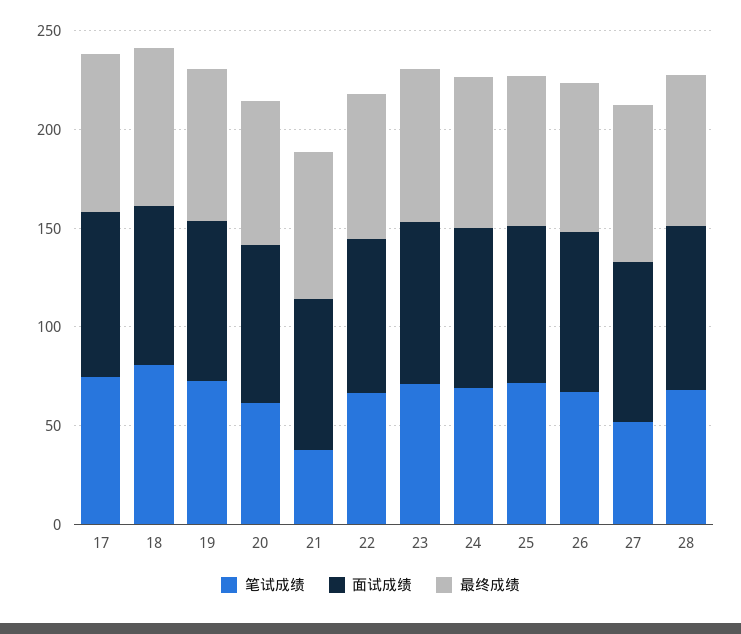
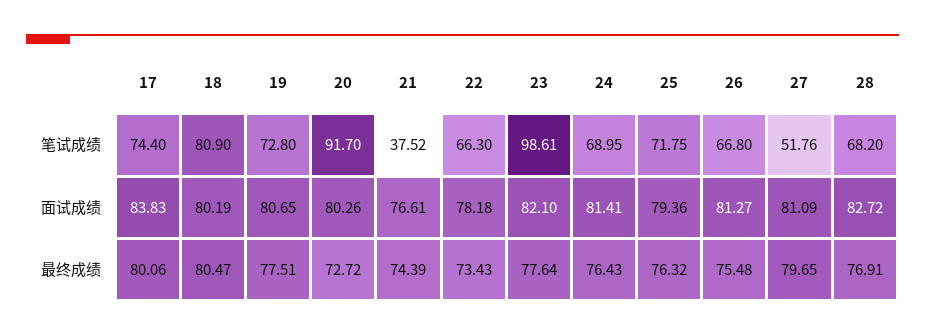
  {
    "笔试成绩": {
      "17": 74.4,
      "18": 80.9,
      "19": 72.8,
-     "20": 60,
+     "20": 91.7,
      "21": 37.52,
      "22": 66.3,
-     "23": 70,
+     "23": 98.61,
      "24": 68.95,
      "25": 71.75,
      "26": 66.8,
      "27": 51.76,
      "28": 68.2
    },
    "面试成绩": {
      "17": 83.83,
      "18": 80.19,
      "19": 80.65,
      "20": 80.26,
      "21": 76.61,
      "22": 78.18,
      "23": 82.1,
      "24": 81.41,
      "25": 79.36,
      "26": 81.27,
      "27": 81.09,
      "28": 82.72
    },
    "最终成绩": {
      "17": 80.06,
      "18": 80.47,
      "19": 77.51,
      "20": 72.72,
      "21": 74.39,
      "22": 73.43,
      "23": 77.64,
      "24": 76.43,
      "25": 76.32,
      "26": 75.48,
      "27": 79.65,
      "28": 76.91
    }
  }

